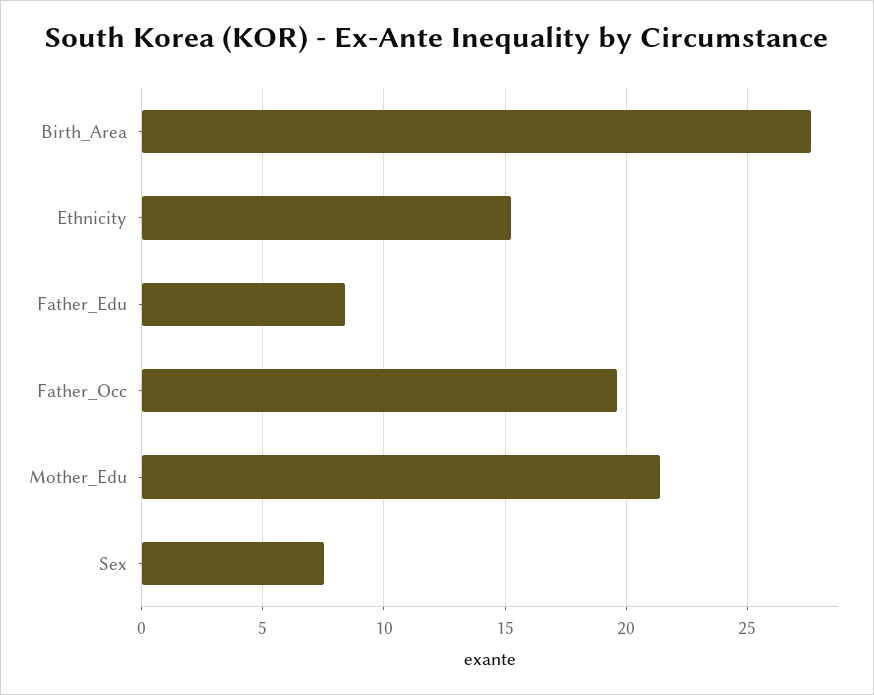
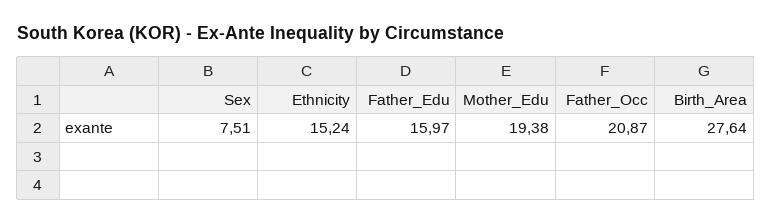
  {
    "Birth_Area": 27.64,
    "Ethnicity": 15.24,
-   "Father_Edu": 8.5,
+   "Father_Edu": 15.97,
-   "Father_Occ": 19.5,
+   "Father_Occ": 20.87,
-   "Mother_Edu": 21.5,
+   "Mother_Edu": 19.38,
    "Sex": 7.51
  }

